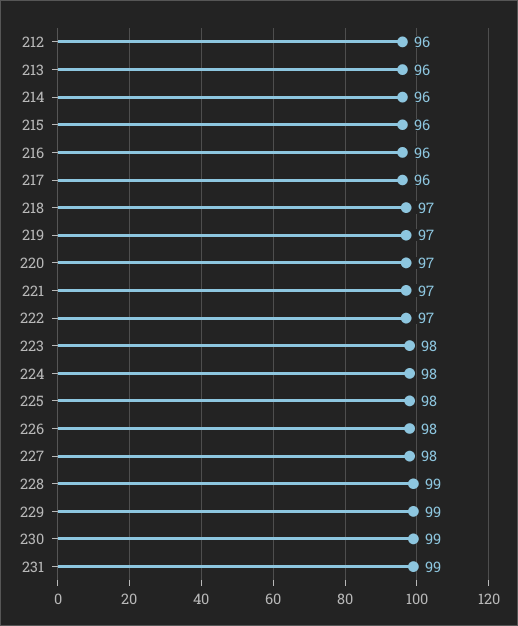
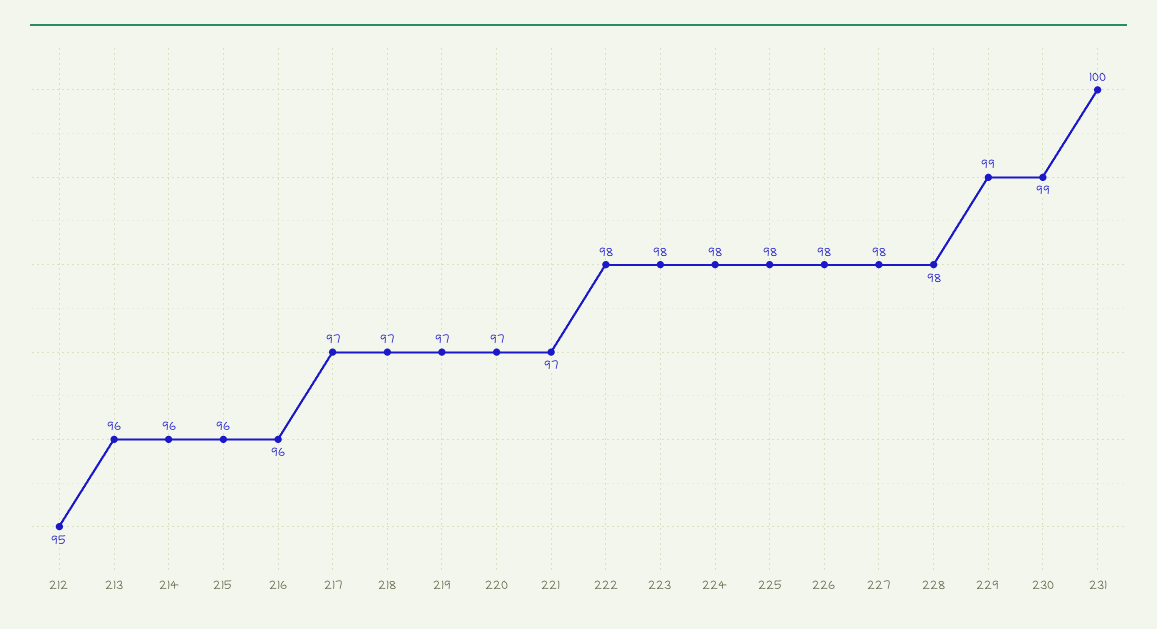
  {
-   "212": 96,
+   "212": 95,
    "213": 96,
    "214": 96,
    "215": 96,
    "216": 96,
-   "217": 96,
+   "217": 97,
    "218": 97,
    "219": 97,
    "220": 97,
    "221": 97,
-   "222": 97,
+   "222": 98,
    "223": 98,
    "224": 98,
    "225": 98,
    "226": 98,
    "227": 98,
-   "228": 99,
+   "228": 98,
    "229": 99,
    "230": 99,
-   "231": 99
+   "231": 100
  }

